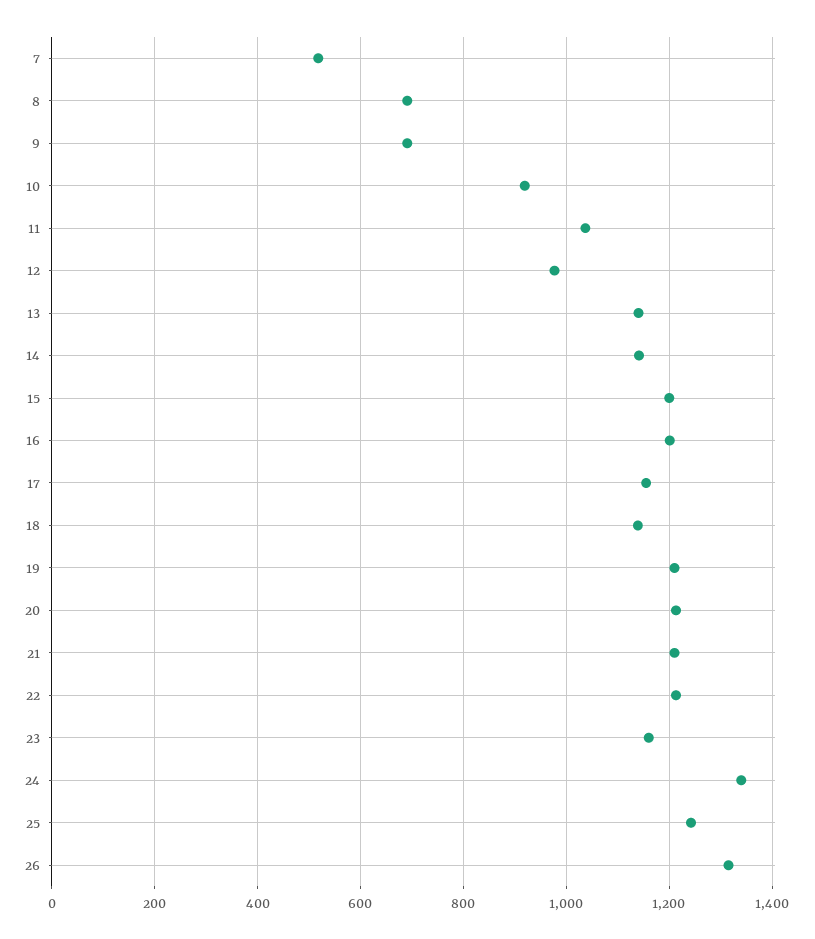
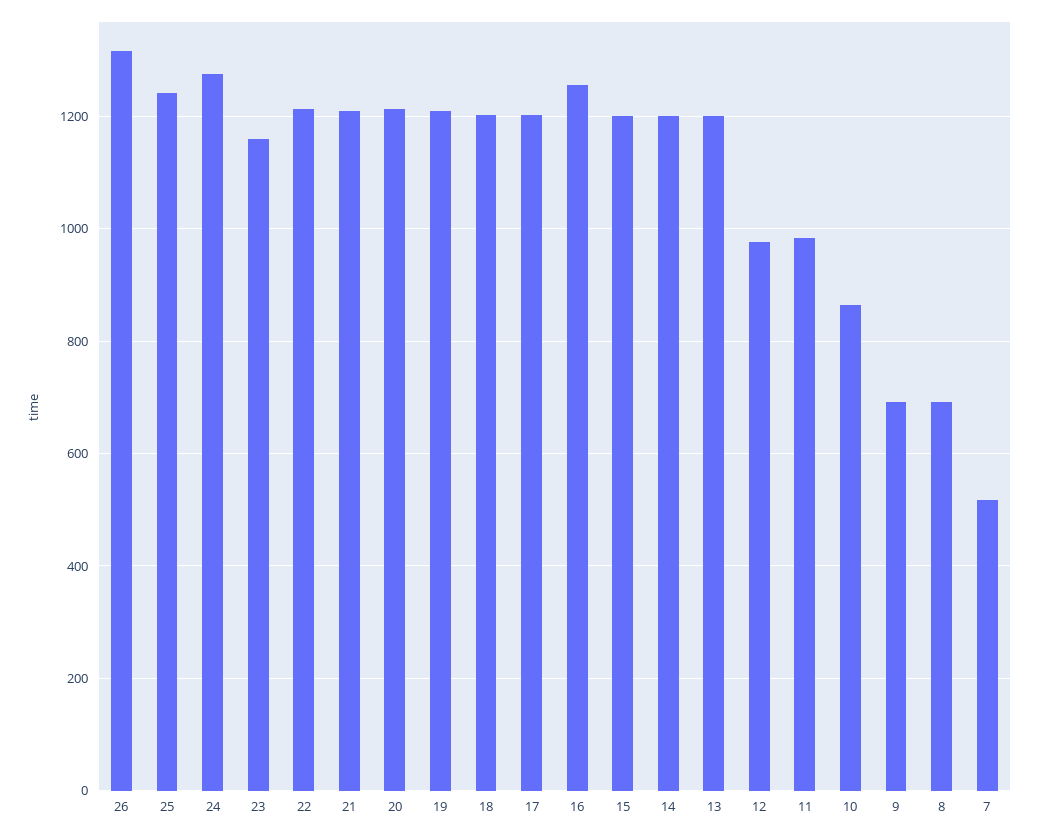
  {
    "7": 520,
    "8": 700,
    "9": 700,
-   "10": 920,
+   "10": 860,
-   "11": 1040,
+   "11": 980,
    "12": 980,
-   "13": 1140,
+   "13": 1200,
-   "14": 1140,
+   "14": 1200,
    "15": 1200,
-   "16": 1200,
+   "16": 1260,
-   "17": 1160,
+   "17": 1200,
-   "18": 1140,
+   "18": 1200,
    "19": 1220,
    "20": 1220,
    "21": 1220,
    "22": 1220,
    "23": 1160,
-   "24": 1340,
+   "24": 1280,
    "25": 1240,
    "26": 1320
  }

